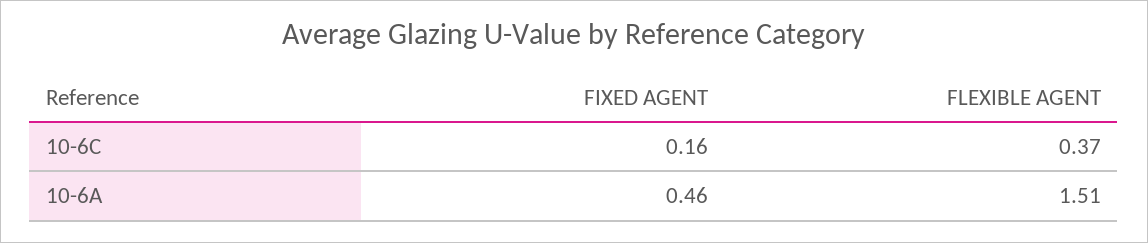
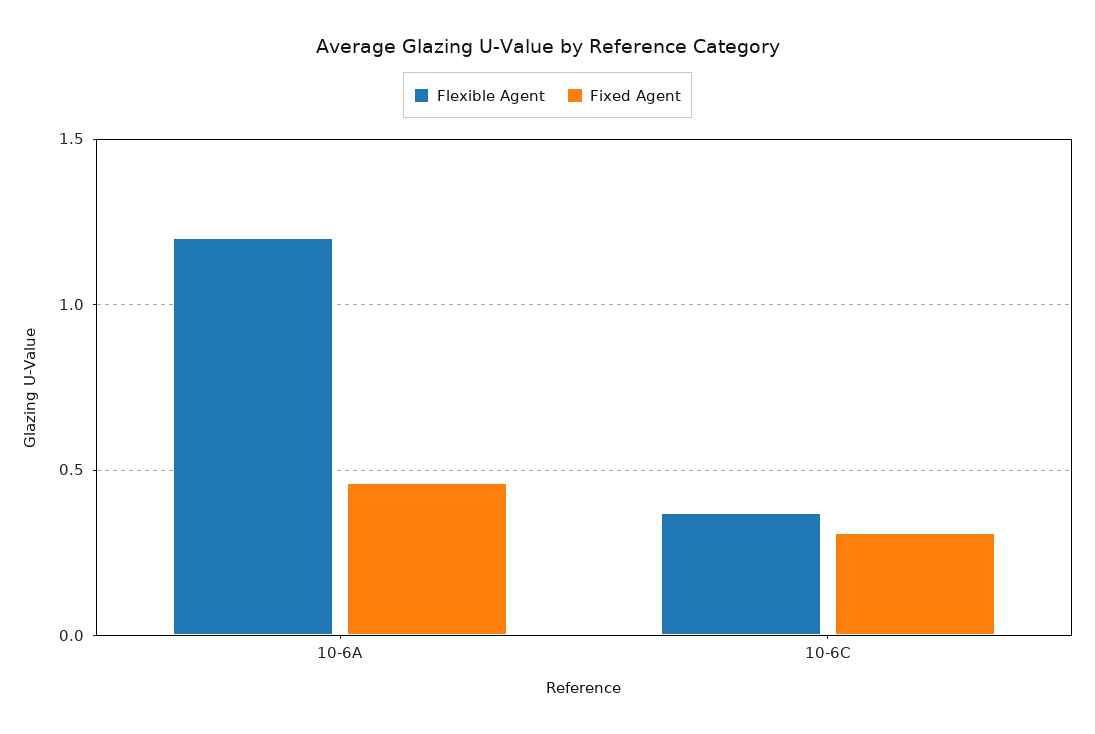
  {
    "FIXED AGENT": {
-     "10-6C": 0.16,
+     "10-6C": 0.3,
      "10-6A": 0.46
    },
    "FLEXIBLE AGENT": {
      "10-6C": 0.37,
-     "10-6A": 1.51
+     "10-6A": 1.2
    }
  }

